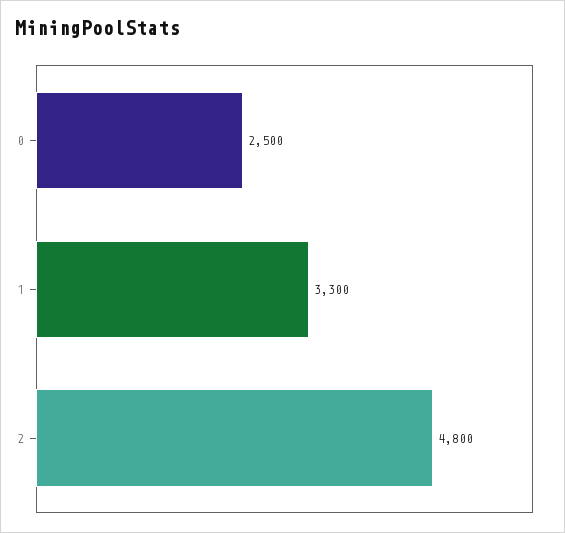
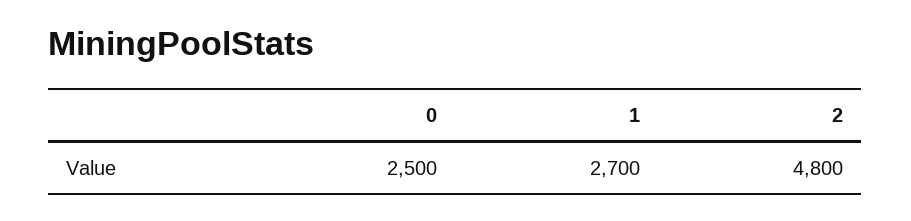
  {
    "0": 2500,
-   "1": 3300,
+   "1": 2700,
    "2": 4800
  }

